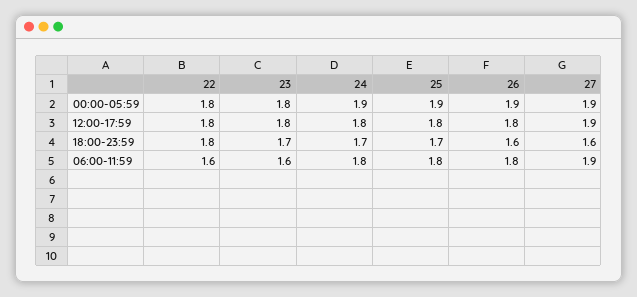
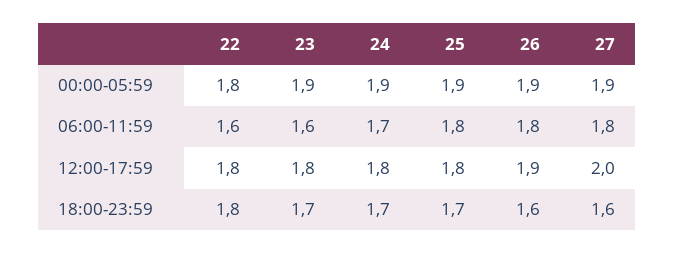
  {
    "22": {
      "00:00-05:59": 1.8,
      "12:00-17:59": 1.8,
      "18:00-23:59": 1.8,
      "06:00-11:59": 1.6
    },
    "23": {
-     "00:00-05:59": 1.8,
+     "00:00-05:59": 1.9,
      "12:00-17:59": 1.8,
      "18:00-23:59": 1.7,
      "06:00-11:59": 1.6
    },
    "24": {
      "00:00-05:59": 1.9,
      "12:00-17:59": 1.8,
      "18:00-23:59": 1.7,
-     "06:00-11:59": 1.8
+     "06:00-11:59": 1.7
    },
    "25": {
      "00:00-05:59": 1.9,
      "12:00-17:59": 1.8,
      "18:00-23:59": 1.7,
      "06:00-11:59": 1.8
    },
    "26": {
      "00:00-05:59": 1.9,
-     "12:00-17:59": 1.8,
+     "12:00-17:59": 1.9,
      "18:00-23:59": 1.6,
      "06:00-11:59": 1.8
    },
    "27": {
      "00:00-05:59": 1.9,
-     "12:00-17:59": 1.9,
+     "12:00-17:59": 2,
      "18:00-23:59": 1.6,
-     "06:00-11:59": 1.9
+     "06:00-11:59": 1.8
    }
  }

